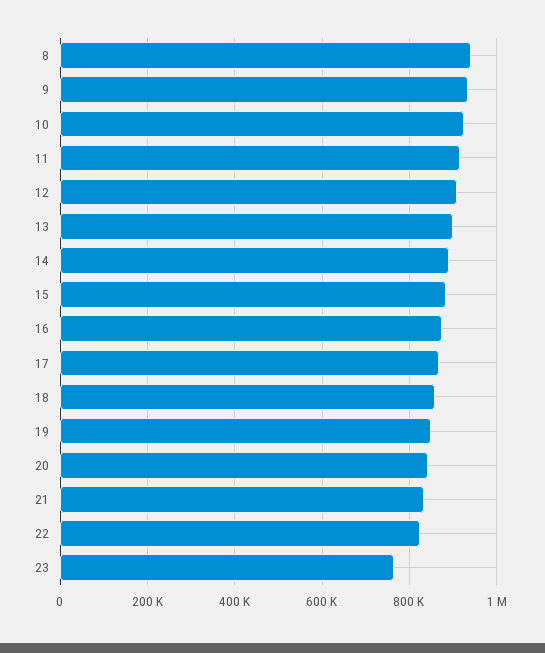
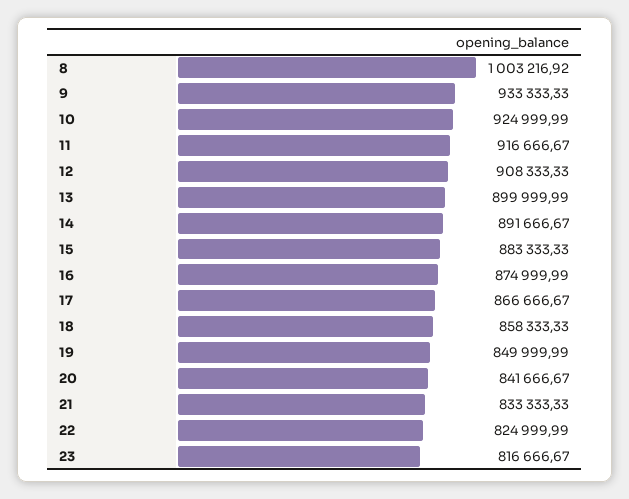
  {
-   "8": 940000,
+   "8": 1003216.92,
    "9": 933333.33,
    "10": 924999.99,
    "11": 916666.67,
    "12": 908333.33,
    "13": 899999.99,
    "14": 891666.67,
    "15": 883333.33,
    "16": 874999.99,
    "17": 866666.67,
    "18": 858333.33,
    "19": 849999.99,
    "20": 841666.67,
    "21": 833333.33,
    "22": 824999.99,
-   "23": 760000
+   "23": 816666.67
  }

